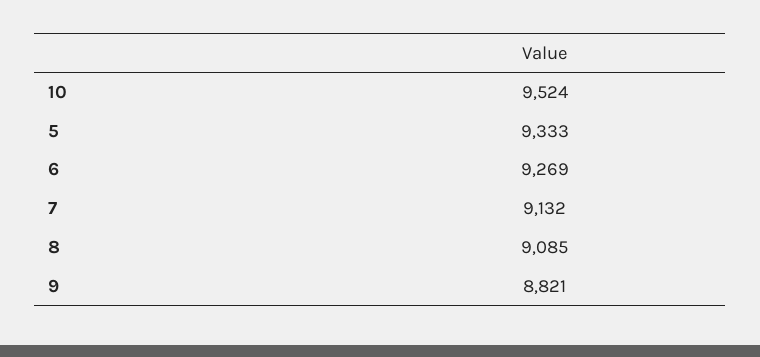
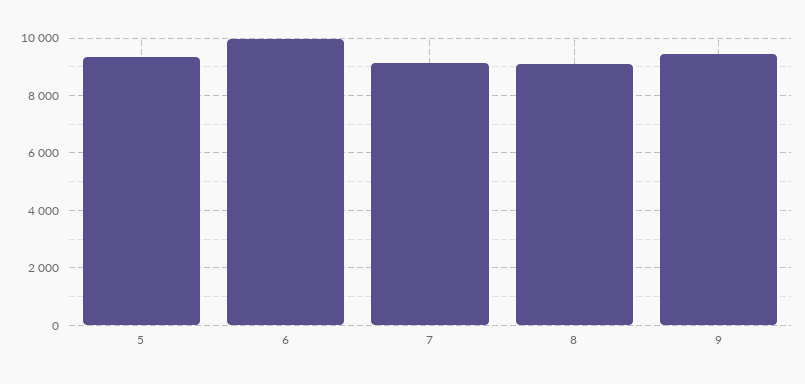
  {
-   "10": 9524,
    "5": 9333,
-   "6": 9269,
+   "6": 10000,
    "7": 9132,
    "8": 9085,
-   "9": 8821
+   "9": 9500
  }

